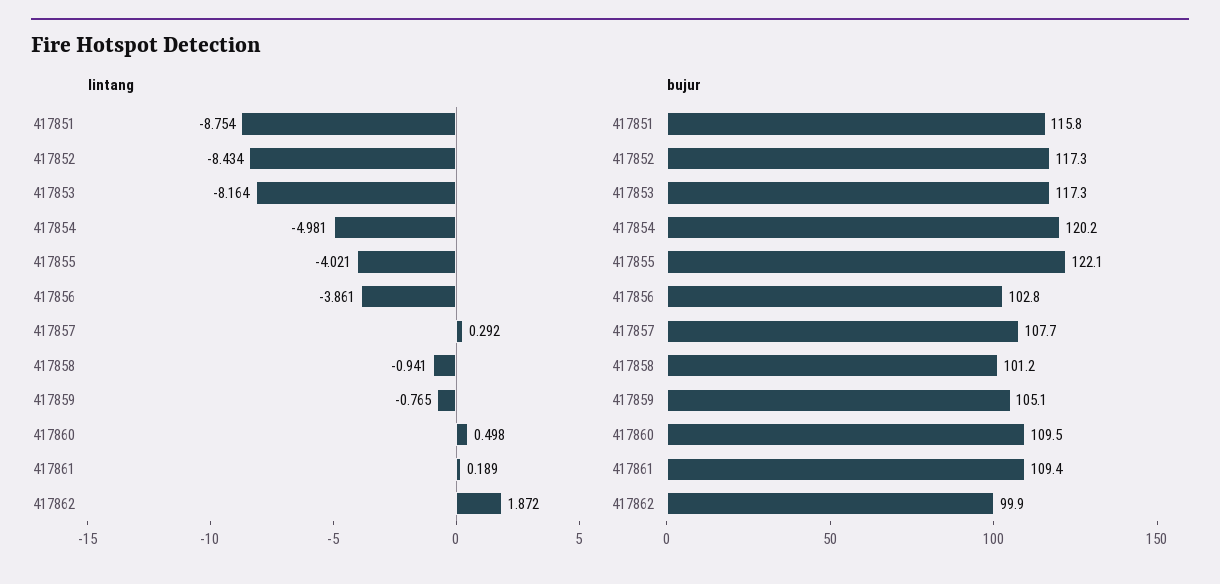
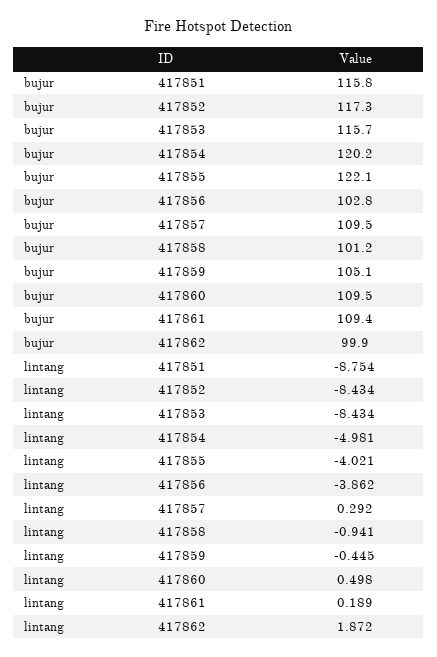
  {
    "lintang": {
      "417851": -8.754,
      "417852": -8.434,
-     "417853": -8.164,
+     "417853": -8.434,
      "417854": -4.981,
      "417855": -4.021,
-     "417856": -3.861,
+     "417856": -3.862,
      "417857": 0.292,
      "417858": -0.941,
-     "417859": -0.765,
+     "417859": -0.445,
      "417860": 0.498,
      "417861": 0.189,
      "417862": 1.872
    },
    "bujur": {
      "417851": 115.8,
      "417852": 117.3,
-     "417853": 117.3,
+     "417853": 115.7,
      "417854": 120.2,
      "417855": 122.1,
      "417856": 102.8,
-     "417857": 107.7,
+     "417857": 109.5,
      "417858": 101.2,
      "417859": 105.1,
      "417860": 109.5,
      "417861": 109.4,
      "417862": 99.9
    }
  }

